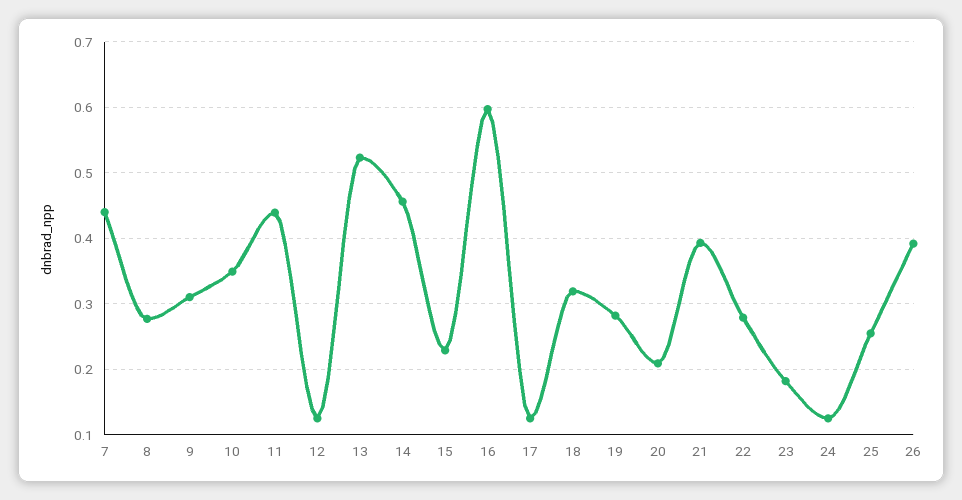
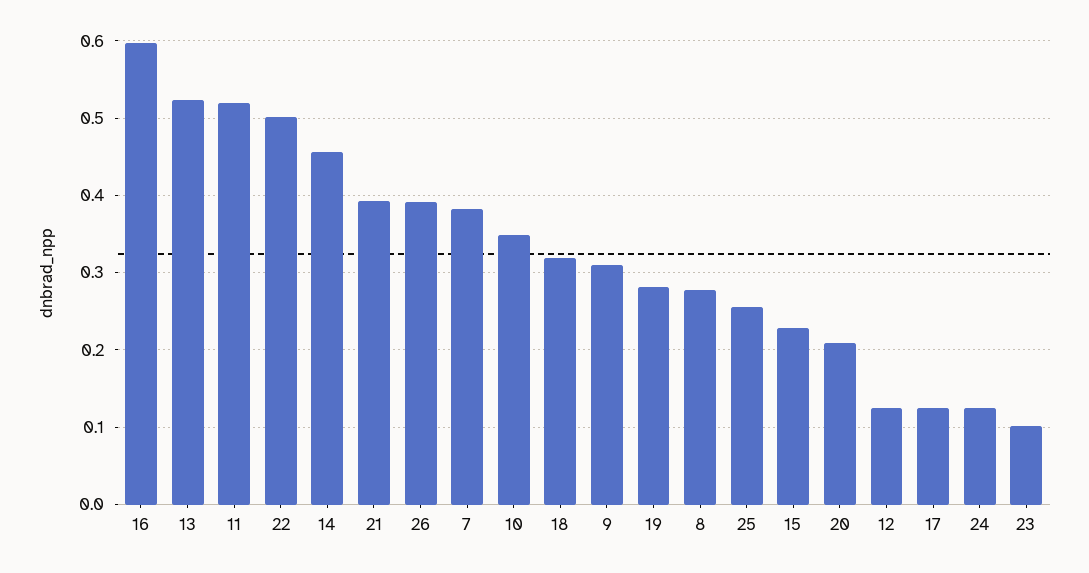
  {
-   "7": 0.44,
+   "7": 0.38,
    "8": 0.28,
    "9": 0.31,
    "10": 0.35,
-   "11": 0.44,
+   "11": 0.52,
    "12": 0.13,
    "13": 0.52,
    "14": 0.46,
    "15": 0.23,
    "16": 0.6,
    "17": 0.13,
    "18": 0.32,
    "19": 0.28,
    "20": 0.21,
    "21": 0.39,
-   "22": 0.28,
+   "22": 0.5,
-   "23": 0.18,
+   "23": 0.1,
    "24": 0.13,
    "25": 0.26,
    "26": 0.39
  }

